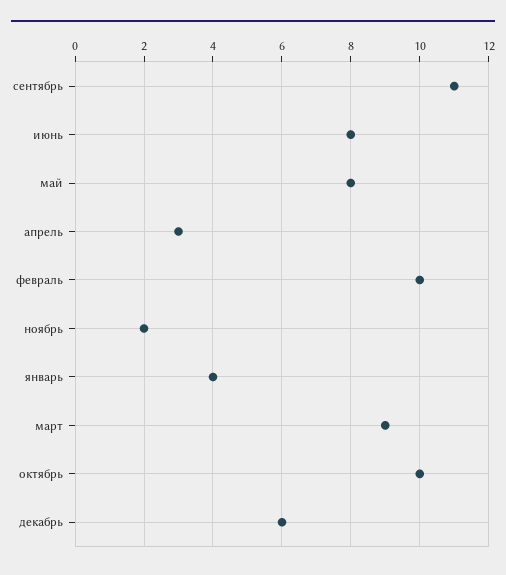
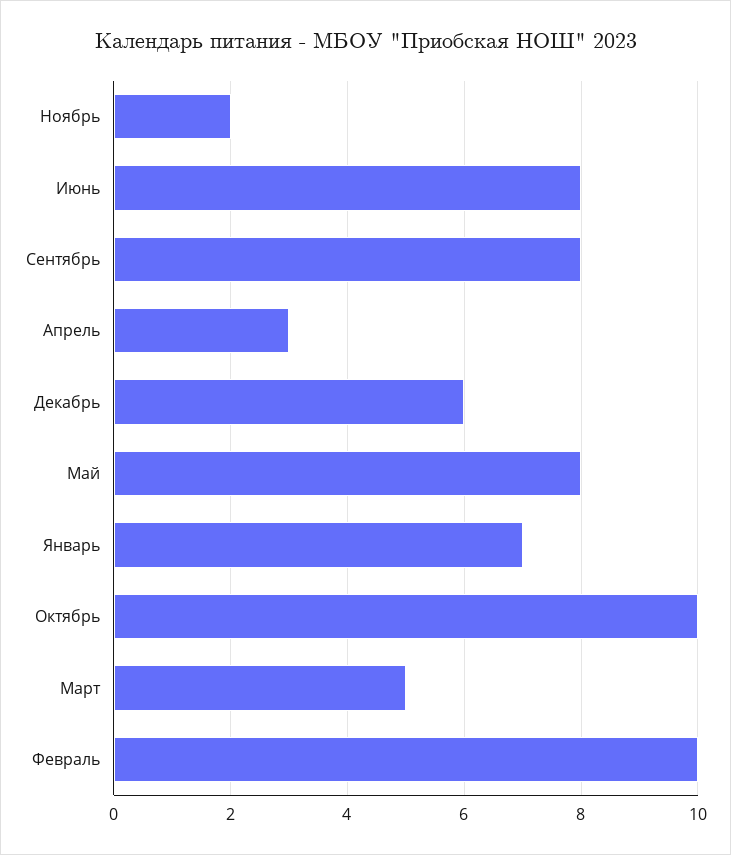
  {
-   "сентябрь": 11,
+   "сентябрь": 8,
    "июнь": 8,
    "май": 8,
    "апрель": 3,
    "февраль": 10,
    "ноябрь": 2,
-   "январь": 4,
+   "январь": 7,
-   "март": 9,
+   "март": 5,
    "октябрь": 10,
    "декабрь": 6
  }

